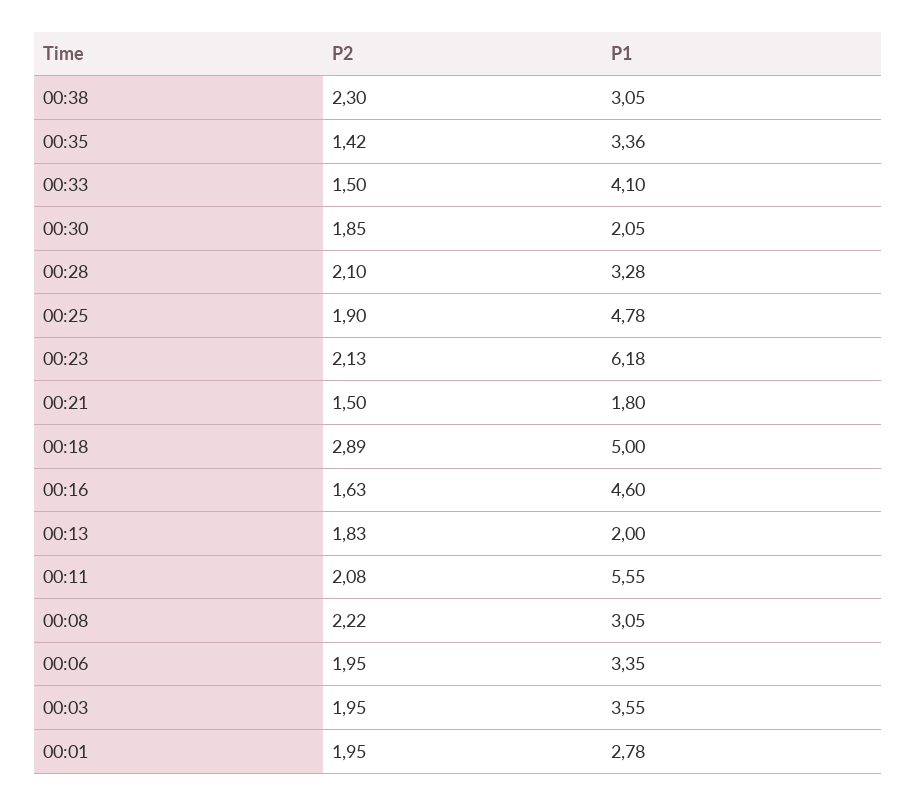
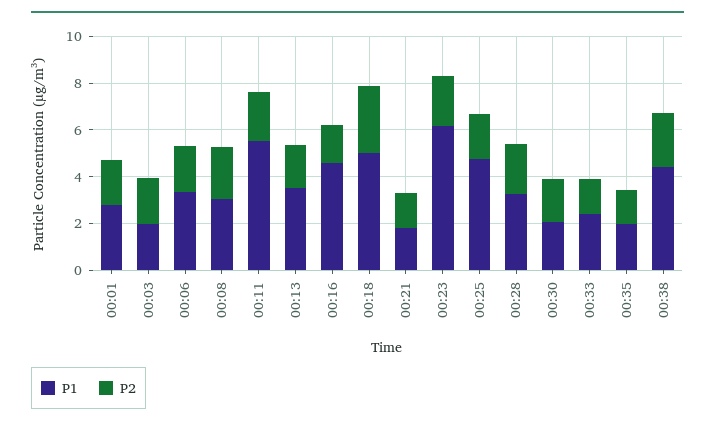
  {
    "P2": {
      "00:38": 2.3,
      "00:35": 1.42,
      "00:33": 1.5,
      "00:30": 1.85,
      "00:28": 2.1,
      "00:25": 1.9,
      "00:23": 2.13,
      "00:21": 1.5,
      "00:18": 2.89,
      "00:16": 1.63,
      "00:13": 1.83,
      "00:11": 2.08,
      "00:08": 2.22,
      "00:06": 1.95,
      "00:03": 1.95,
      "00:01": 1.95
    },
    "P1": {
-     "00:38": 3.05,
+     "00:38": 4.5,
-     "00:35": 3.36,
+     "00:35": 2,
-     "00:33": 4.1,
+     "00:33": 2.5,
      "00:30": 2.05,
      "00:28": 3.28,
      "00:25": 4.78,
      "00:23": 6.18,
      "00:21": 1.8,
      "00:18": 5,
      "00:16": 4.6,
-     "00:13": 2,
+     "00:13": 3.5,
      "00:11": 5.55,
      "00:08": 3.05,
      "00:06": 3.35,
-     "00:03": 3.55,
+     "00:03": 2,
      "00:01": 2.78
    }
  }

